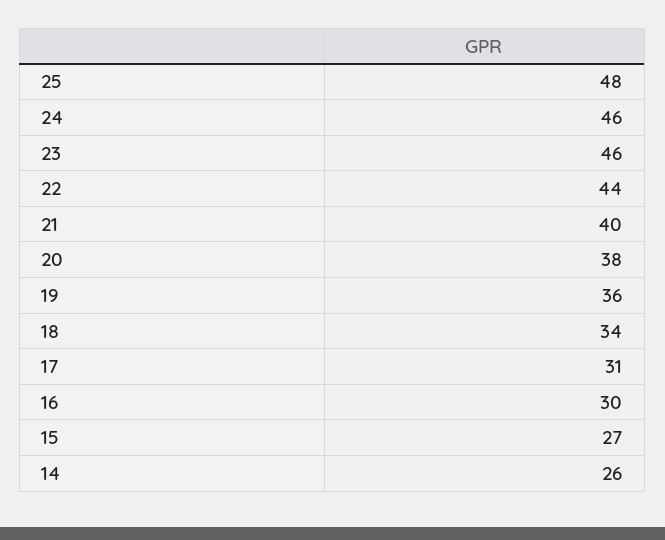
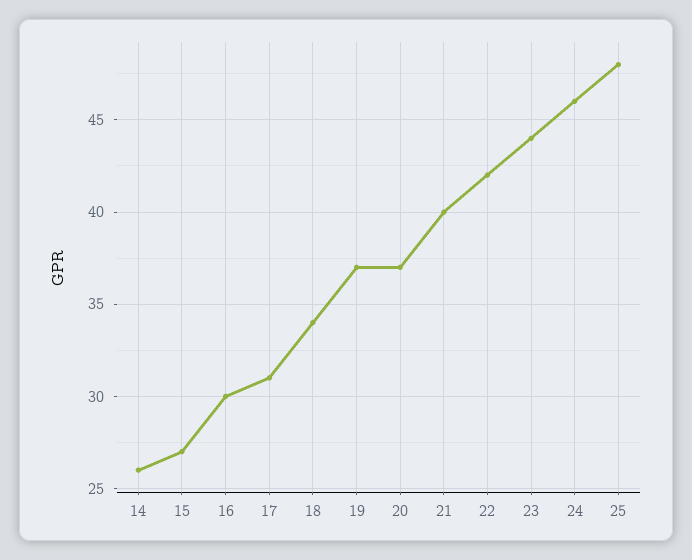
  {
    "25": 48,
    "24": 46,
-   "23": 46,
+   "23": 44,
-   "22": 44,
+   "22": 42,
    "21": 40,
-   "20": 38,
+   "20": 37,
-   "19": 36,
+   "19": 37,
    "18": 34,
    "17": 31,
    "16": 30,
    "15": 27,
    "14": 26
  }

